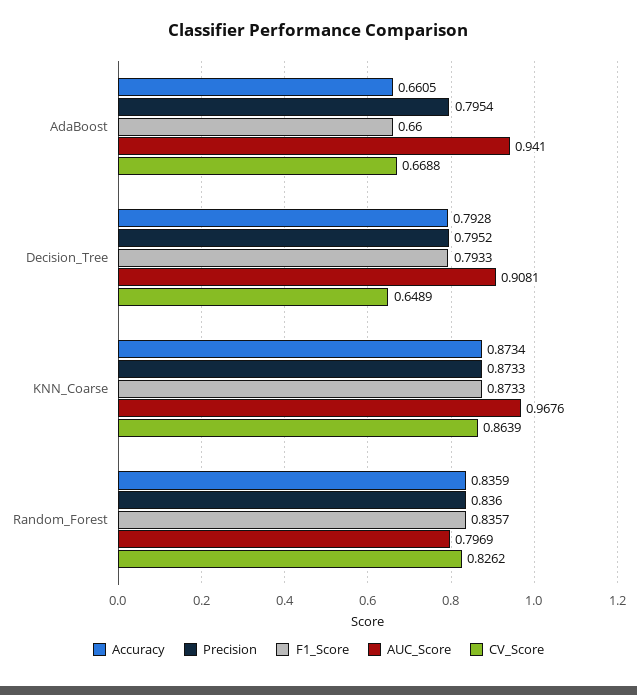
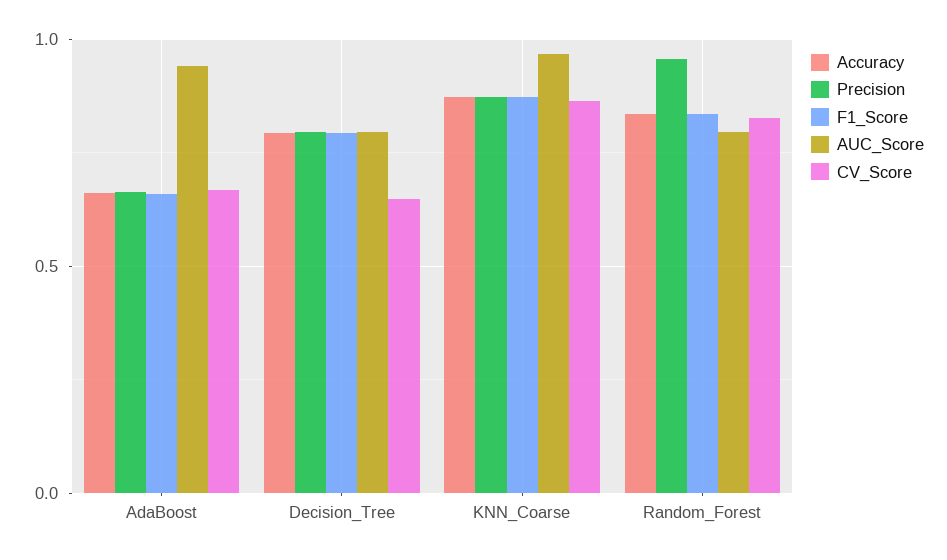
  {
    "Accuracy": {
      "AdaBoost": 0.6605,
      "Decision_Tree": 0.7928,
      "KNN_Coarse": 0.8734,
      "Random_Forest": 0.8359
    },
    "Precision": {
-     "AdaBoost": 0.7954,
+     "AdaBoost": 0.65,
      "Decision_Tree": 0.7952,
      "KNN_Coarse": 0.8733,
-     "Random_Forest": 0.836
+     "Random_Forest": 0.95
    },
    "F1_Score": {
      "AdaBoost": 0.66,
      "Decision_Tree": 0.7933,
      "KNN_Coarse": 0.8733,
      "Random_Forest": 0.8357
    },
    "AUC_Score": {
      "AdaBoost": 0.941,
-     "Decision_Tree": 0.9081,
+     "Decision_Tree": 0.8,
      "KNN_Coarse": 0.9676,
      "Random_Forest": 0.7969
    },
    "CV_Score": {
      "AdaBoost": 0.6688,
      "Decision_Tree": 0.6489,
      "KNN_Coarse": 0.8639,
      "Random_Forest": 0.8262
    }
  }

